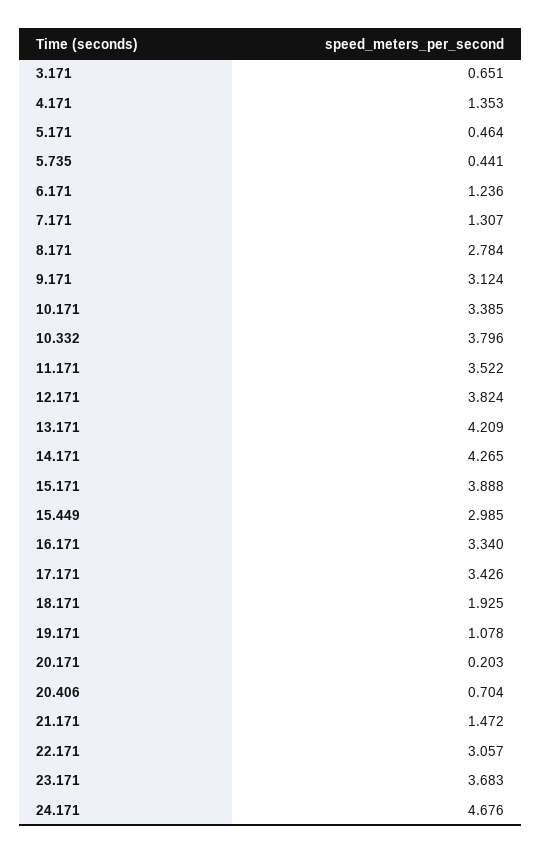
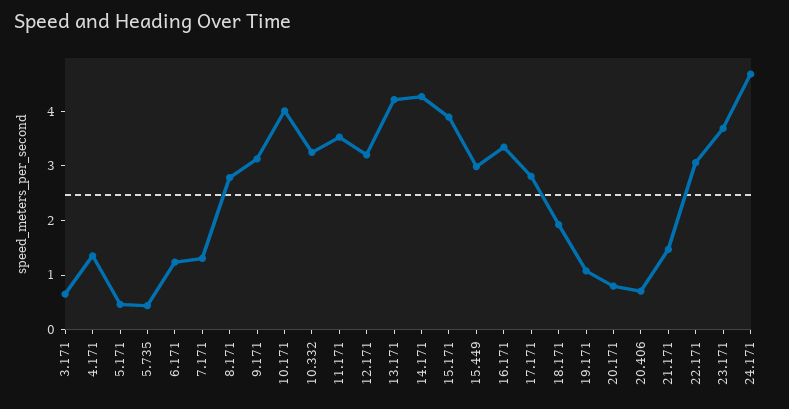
  {
    "3.171": 0.651,
    "4.171": 1.353,
    "5.171": 0.464,
    "5.735": 0.441,
    "6.171": 1.236,
    "7.171": 1.307,
    "8.171": 2.784,
    "9.171": 3.124,
-   "10.171": 3.385,
+   "10.171": 4,
-   "10.332": 3.796,
+   "10.332": 3.2,
    "11.171": 3.522,
-   "12.171": 3.824,
+   "12.171": 3.2,
    "13.171": 4.209,
    "14.171": 4.265,
    "15.171": 3.888,
    "15.449": 2.985,
    "16.171": 3.34,
-   "17.171": 3.426,
+   "17.171": 2.8,
    "18.171": 1.925,
    "19.171": 1.078,
-   "20.171": 0.203,
+   "20.171": 0.8,
    "20.406": 0.704,
    "21.171": 1.472,
    "22.171": 3.057,
    "23.171": 3.683,
    "24.171": 4.676
  }

